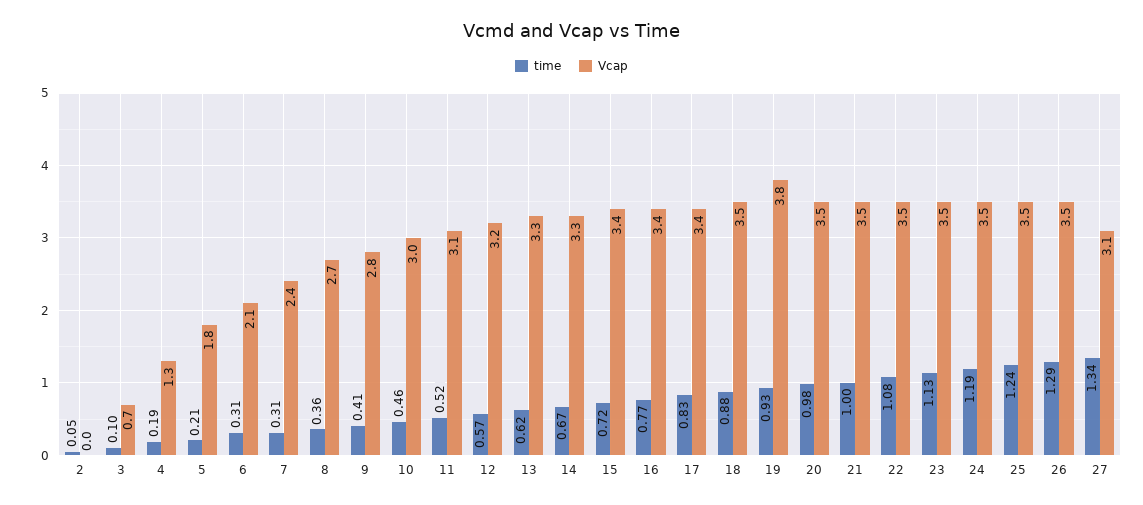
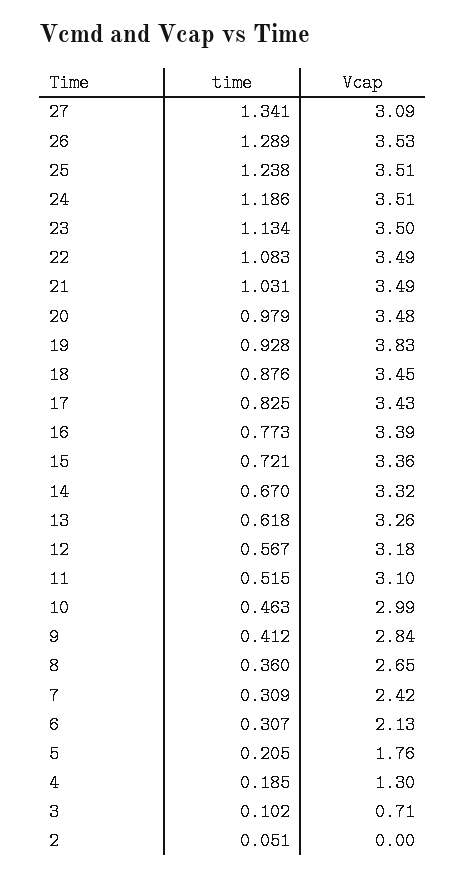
  {
    "time": {
      "2": 0.051,
      "3": 0.102,
      "4": 0.185,
      "5": 0.205,
      "6": 0.307,
      "7": 0.309,
      "8": 0.36,
      "9": 0.412,
      "10": 0.463,
      "11": 0.515,
      "12": 0.567,
      "13": 0.618,
      "14": 0.67,
      "15": 0.721,
      "16": 0.773,
      "17": 0.825,
      "18": 0.876,
      "19": 0.928,
      "20": 0.979,
-     "21": 1,
+     "21": 1.031,
      "22": 1.083,
      "23": 1.134,
      "24": 1.186,
      "25": 1.238,
      "26": 1.289,
      "27": 1.341
    },
    "Vcap": {
      "2": 0,
      "3": 0.71,
      "4": 1.3,
      "5": 1.76,
      "6": 2.13,
      "7": 2.42,
      "8": 2.65,
      "9": 2.84,
      "10": 2.99,
      "11": 3.1,
      "12": 3.18,
      "13": 3.26,
      "14": 3.32,
      "15": 3.36,
      "16": 3.39,
      "17": 3.43,
      "18": 3.45,
      "19": 3.83,
      "20": 3.48,
      "21": 3.49,
      "22": 3.49,
      "23": 3.5,
      "24": 3.51,
      "25": 3.51,
      "26": 3.53,
      "27": 3.09
    }
  }

